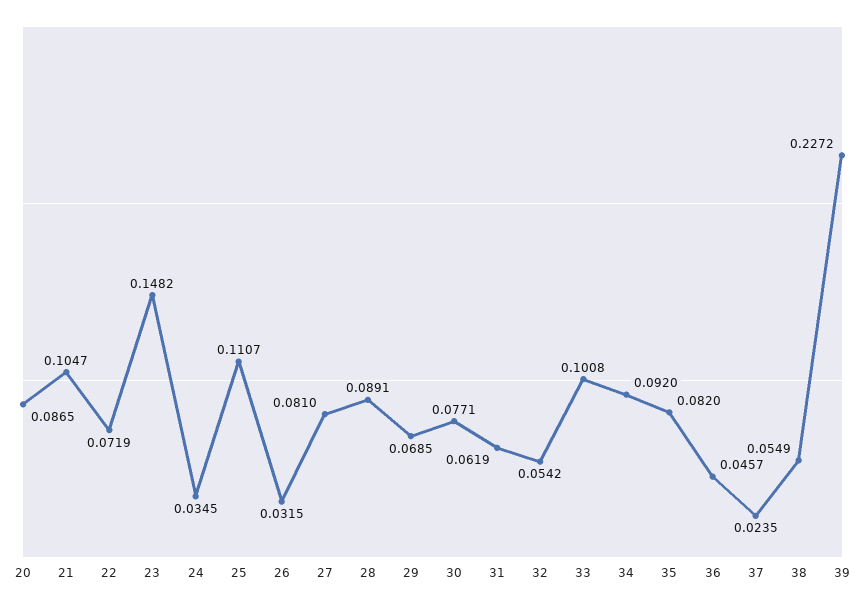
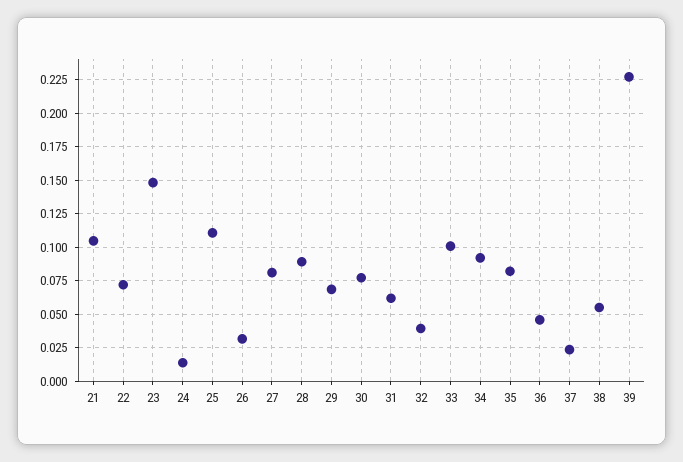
  {
-   "20": 0.0865,
    "21": 0.1047,
    "22": 0.0719,
    "23": 0.1482,
-   "24": 0.0345,
+   "24": 0.015,
    "25": 0.1107,
    "26": 0.0315,
    "27": 0.081,
    "28": 0.0891,
    "29": 0.0685,
    "30": 0.0771,
    "31": 0.0619,
-   "32": 0.0542,
+   "32": 0.04,
    "33": 0.1008,
    "34": 0.092,
    "35": 0.082,
    "36": 0.0457,
    "37": 0.0235,
    "38": 0.0549,
    "39": 0.2272
  }

